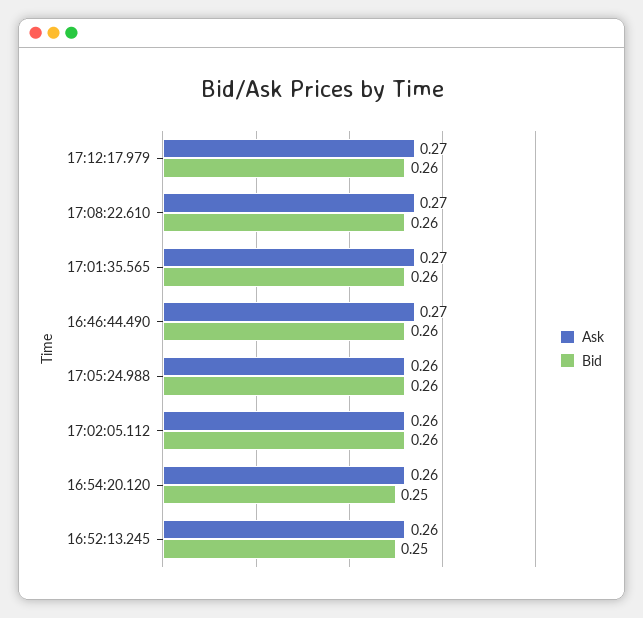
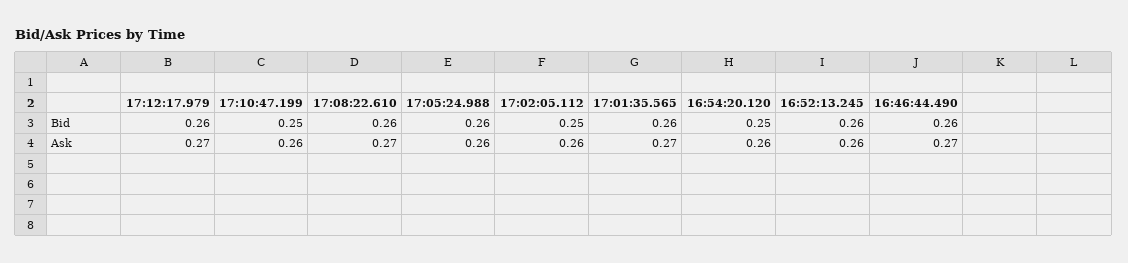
  {
    "Ask": {
      "17:12:17.979": 0.27,
      "17:08:22.610": 0.27,
      "17:01:35.565": 0.27,
      "16:46:44.490": 0.27,
      "17:05:24.988": 0.26,
      "17:02:05.112": 0.26,
      "16:54:20.120": 0.26,
-     "16:52:13.245": 0.26
+     "16:52:13.245": 0.26,
+     "17:10:47.199": 0.26
    },
    "Bid": {
      "17:12:17.979": 0.26,
      "17:08:22.610": 0.26,
      "17:01:35.565": 0.26,
      "16:46:44.490": 0.26,
      "17:05:24.988": 0.26,
-     "17:02:05.112": 0.26,
+     "17:02:05.112": 0.25,
      "16:54:20.120": 0.25,
-     "16:52:13.245": 0.25
+     "16:52:13.245": 0.26,
+     "17:10:47.199": 0.25
    }
  }

